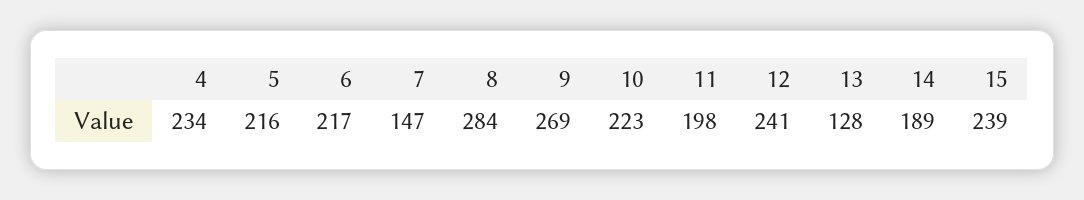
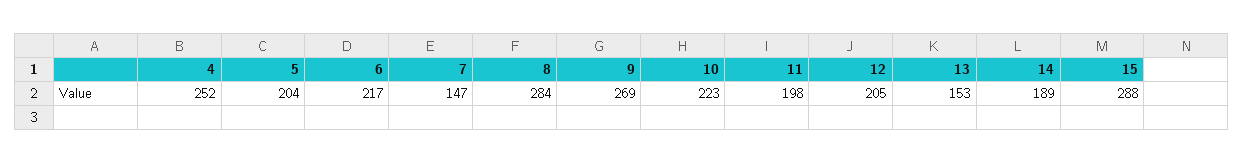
  {
-   "4": 234,
+   "4": 252,
-   "5": 216,
+   "5": 204,
    "6": 217,
    "7": 147,
    "8": 284,
    "9": 269,
    "10": 223,
    "11": 198,
-   "12": 241,
+   "12": 205,
-   "13": 128,
+   "13": 153,
    "14": 189,
-   "15": 239
+   "15": 288
  }

